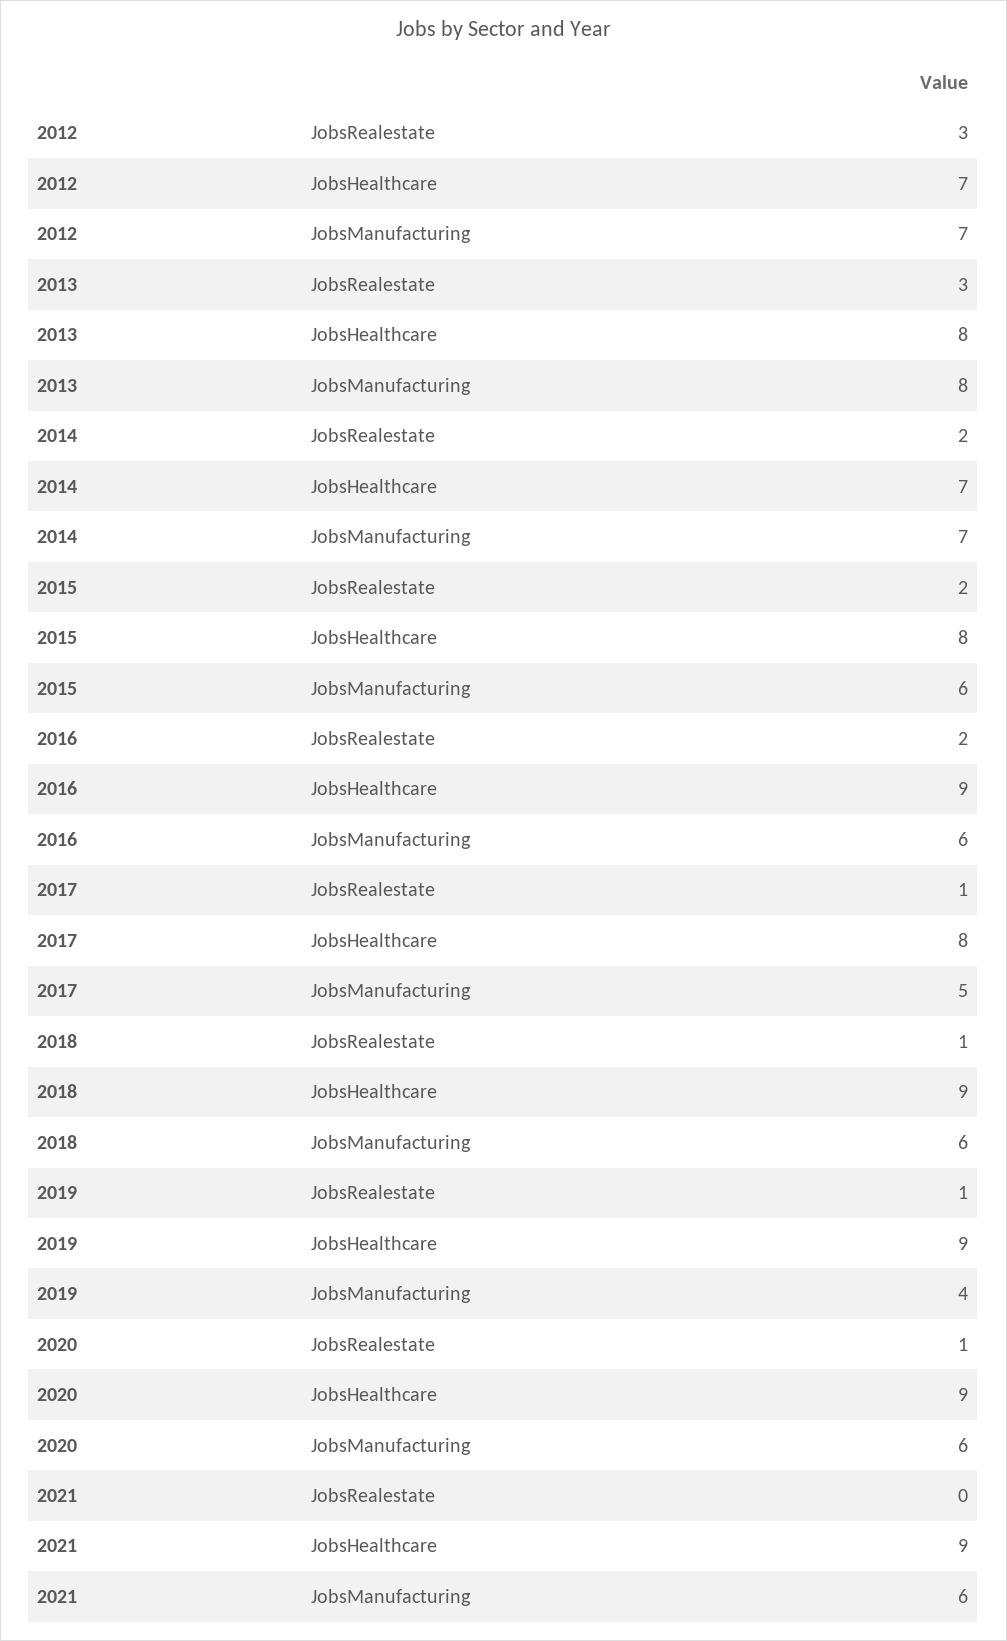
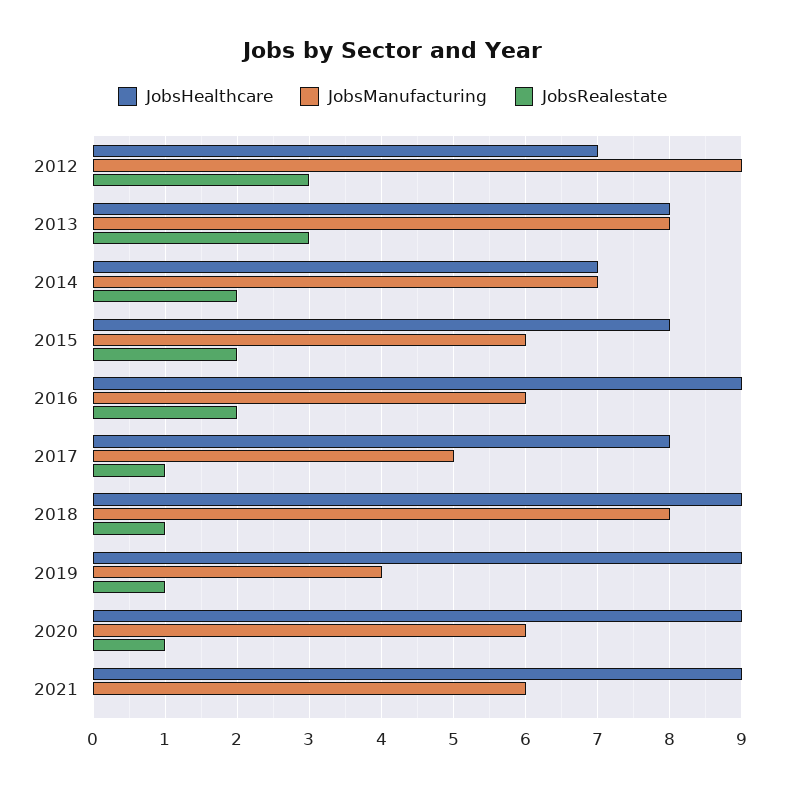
  {
    "JobsRealestate": {
      "2012": 3,
      "2013": 3,
      "2014": 2,
      "2015": 2,
      "2016": 2,
      "2017": 1,
      "2018": 1,
      "2019": 1,
      "2020": 1,
      "2021": 0
    },
    "JobsHealthcare": {
      "2012": 7,
      "2013": 8,
      "2014": 7,
      "2015": 8,
      "2016": 9,
      "2017": 8,
      "2018": 9,
      "2019": 9,
      "2020": 9,
      "2021": 9
    },
    "JobsManufacturing": {
-     "2012": 7,
+     "2012": 9,
      "2013": 8,
      "2014": 7,
      "2015": 6,
      "2016": 6,
      "2017": 5,
-     "2018": 6,
+     "2018": 8,
      "2019": 4,
      "2020": 6,
      "2021": 6
    }
  }

